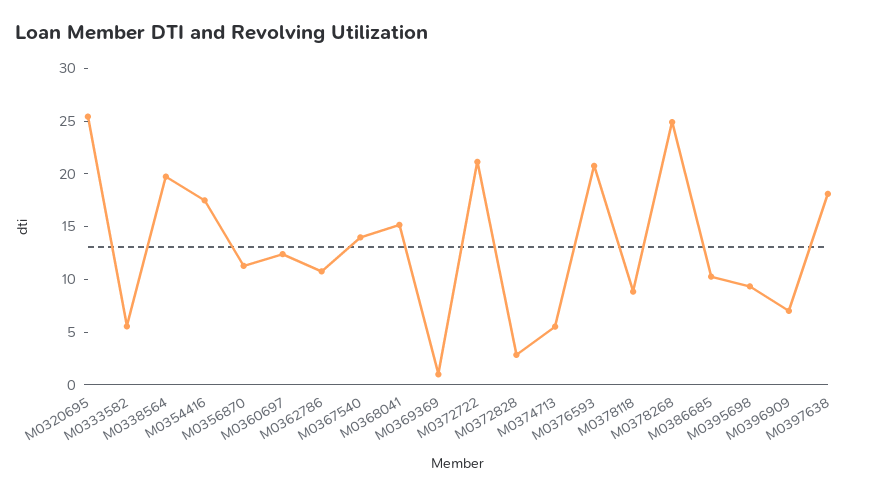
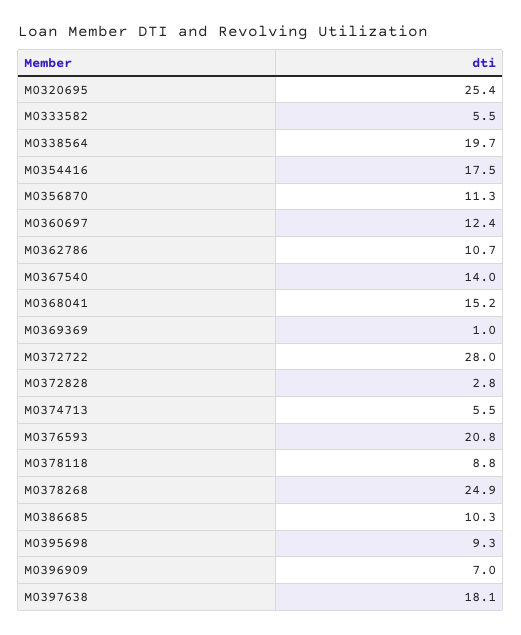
  {
    "M0320695": 25.4,
    "M0333582": 5.5,
    "M0338564": 19.7,
    "M0354416": 17.5,
    "M0356870": 11.3,
    "M0360697": 12.4,
    "M0362786": 10.7,
    "M0367540": 14,
    "M0368041": 15.2,
    "M0369369": 1,
-   "M0372722": 21,
+   "M0372722": 28,
    "M0372828": 2.8,
    "M0374713": 5.5,
    "M0376593": 20.8,
    "M0378118": 8.8,
    "M0378268": 24.9,
    "M0386685": 10.3,
    "M0395698": 9.3,
    "M0396909": 7,
    "M0397638": 18.1
  }

